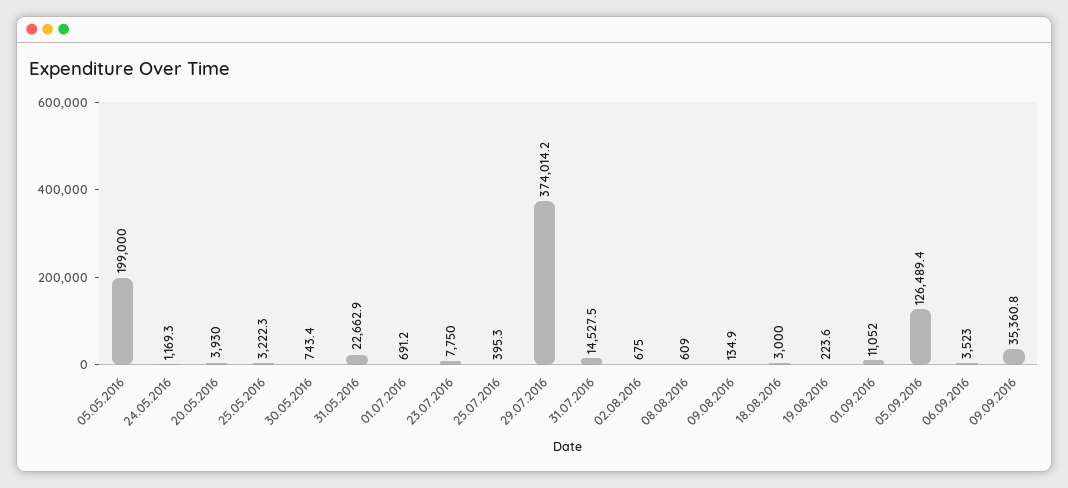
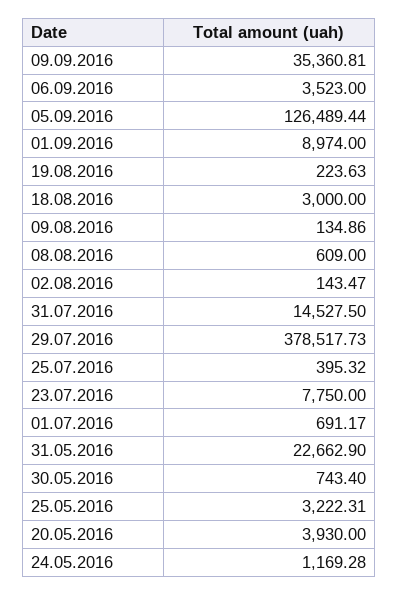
  {
-   "05.05.2016": 199000,
    "24.05.2016": 1169.28,
    "20.05.2016": 3930,
    "25.05.2016": 3222.31,
    "30.05.2016": 743.4,
    "31.05.2016": 22662.9,
    "01.07.2016": 691.17,
    "23.07.2016": 7750,
    "25.07.2016": 395.32,
-   "29.07.2016": 374014.2,
+   "29.07.2016": 378517.73,
    "31.07.2016": 14527.5,
-   "02.08.2016": 675,
+   "02.08.2016": 143.47,
    "08.08.2016": 609,
    "09.08.2016": 134.86,
    "18.08.2016": 3000,
    "19.08.2016": 223.63,
-   "01.09.2016": 11052,
+   "01.09.2016": 8974,
    "05.09.2016": 126489.44,
    "06.09.2016": 3523,
    "09.09.2016": 35360.81
  }

